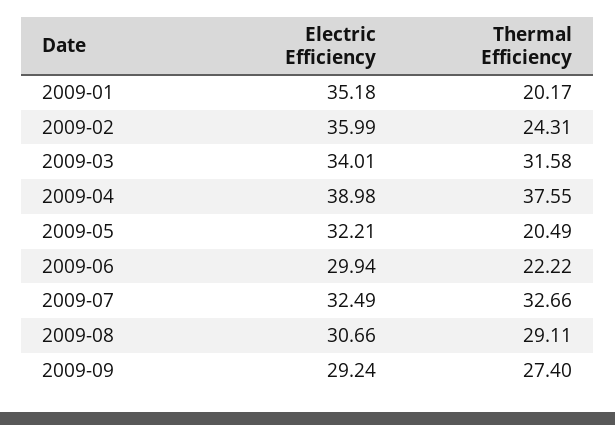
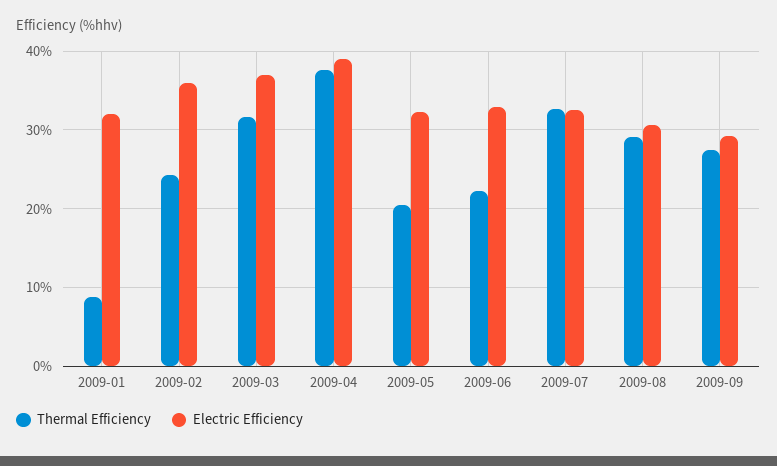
  {
    "Electric Efficiency": {
-     "2009-01": 35.18,
+     "2009-01": 32,
      "2009-02": 35.99,
-     "2009-03": 34.01,
+     "2009-03": 37,
      "2009-04": 38.98,
      "2009-05": 32.21,
-     "2009-06": 29.94,
+     "2009-06": 33,
      "2009-07": 32.49,
      "2009-08": 30.66,
      "2009-09": 29.24
    },
    "Thermal Efficiency": {
-     "2009-01": 20.17,
+     "2009-01": 9,
      "2009-02": 24.31,
      "2009-03": 31.58,
      "2009-04": 37.55,
      "2009-05": 20.49,
      "2009-06": 22.22,
      "2009-07": 32.66,
      "2009-08": 29.11,
      "2009-09": 27.4
    }
  }

